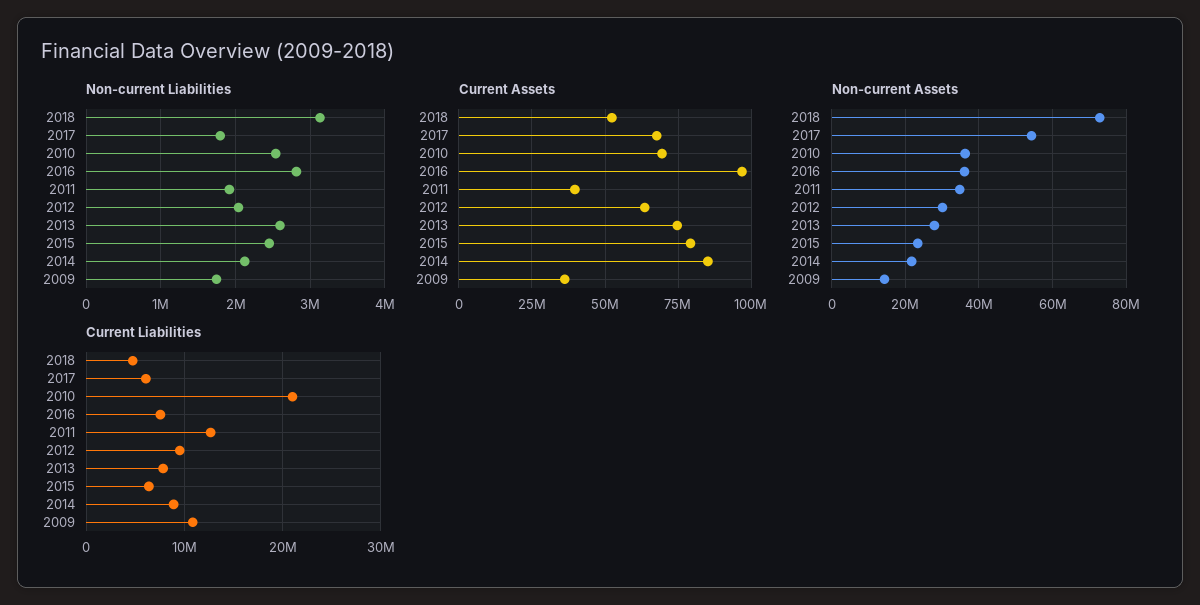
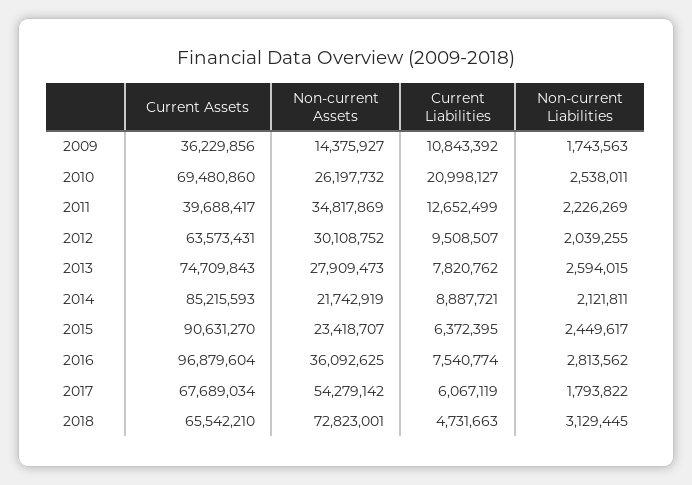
  {
    "Non-current Liabilities": {
      "2018": 3129445,
      "2017": 1793822,
      "2010": 2538011,
      "2016": 2813562,
-     "2011": 1900000,
+     "2011": 2226269,
      "2012": 2039255,
      "2013": 2594015,
      "2015": 2449617,
      "2014": 2121811,
      "2009": 1743563
    },
    "Current Assets": {
-     "2018": 52500000,
+     "2018": 65542210,
      "2017": 67689034,
      "2010": 69480860,
      "2016": 96879604,
      "2011": 39688417,
      "2012": 63573431,
      "2013": 74709843,
-     "2015": 80000000,
+     "2015": 90631270,
      "2014": 85215593,
      "2009": 36229856
    },
    "Non-current Assets": {
      "2018": 72823001,
      "2017": 54279142,
-     "2010": 36000000,
+     "2010": 26197732,
      "2016": 36092625,
      "2011": 34817869,
      "2012": 30108752,
      "2013": 27909473,
      "2015": 23418707,
      "2014": 21742919,
      "2009": 14375927
    },
    "Current Liabilities": {
      "2018": 4731663,
      "2017": 6067119,
      "2010": 20998127,
      "2016": 7540774,
      "2011": 12652499,
      "2012": 9508507,
      "2013": 7820762,
      "2015": 6372395,
      "2014": 8887721,
      "2009": 10843392
    }
  }

